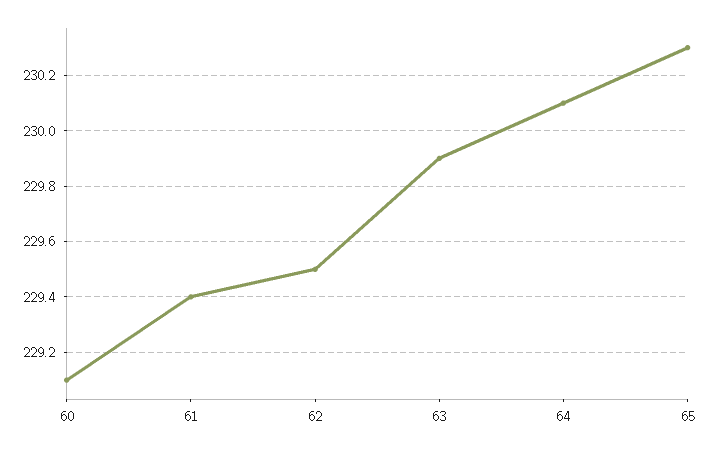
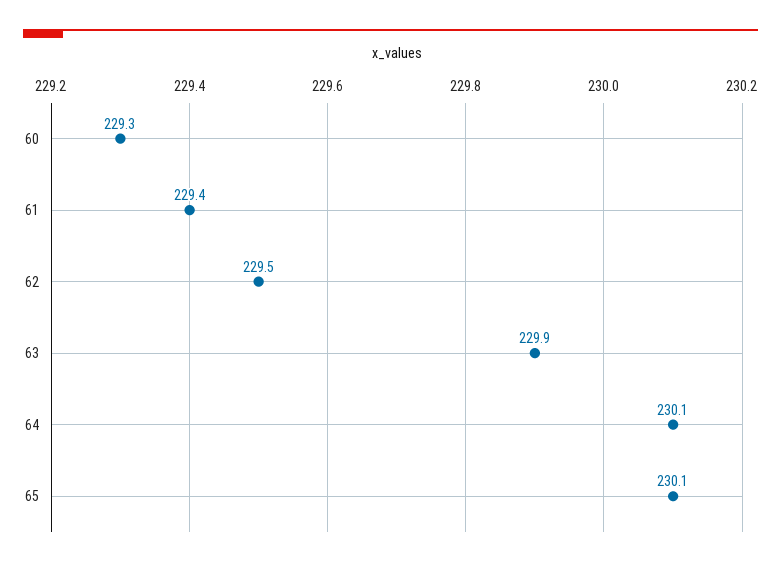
  {
-   "60": 229.1,
+   "60": 229.3,
    "61": 229.4,
    "62": 229.5,
    "63": 229.9,
    "64": 230.1,
-   "65": 230.3
+   "65": 230.1
  }

